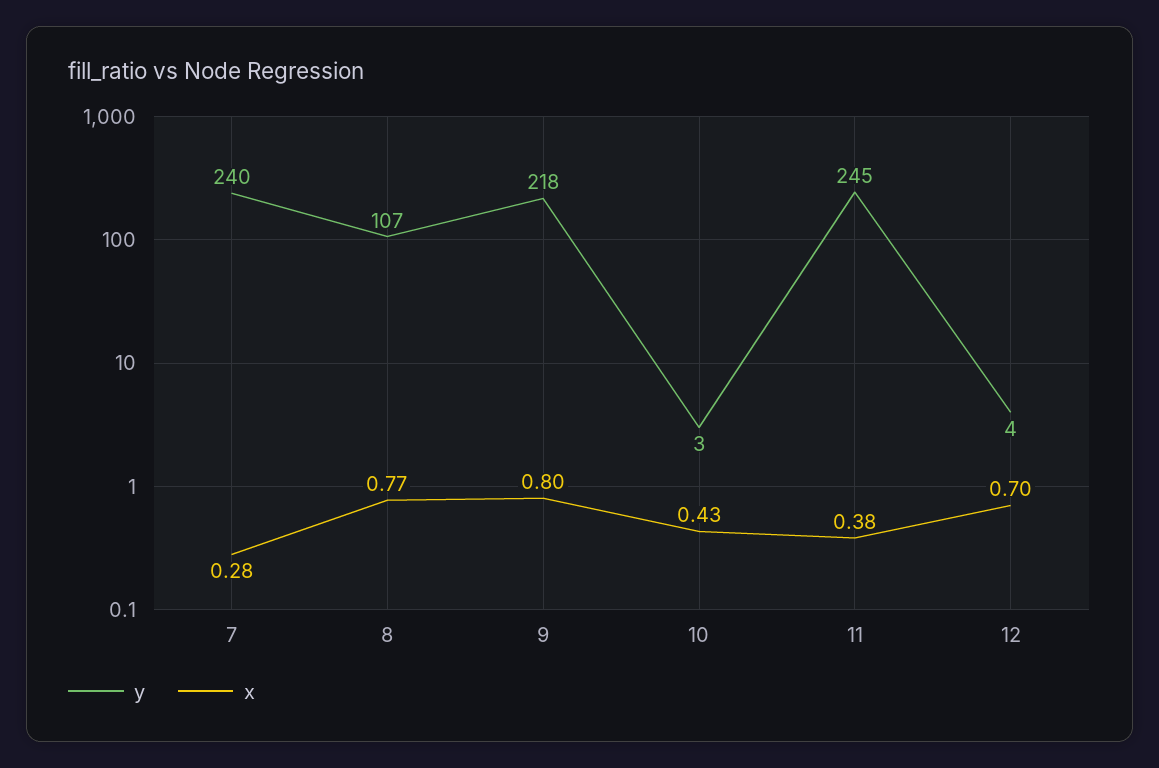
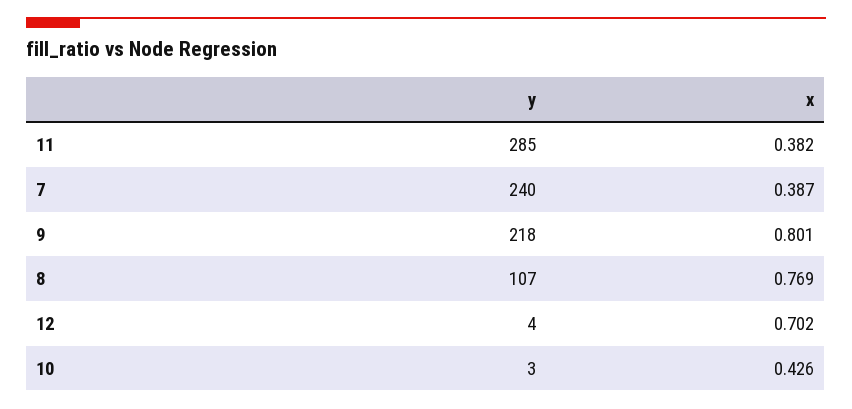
  {
    "y": {
      "7": 240,
      "8": 107,
      "9": 218,
      "10": 3,
-     "11": 245,
+     "11": 285,
      "12": 4
    },
    "x": {
-     "7": 0.28,
+     "7": 0.387,
      "8": 0.769,
      "9": 0.801,
      "10": 0.426,
      "11": 0.382,
      "12": 0.702
    }
  }

